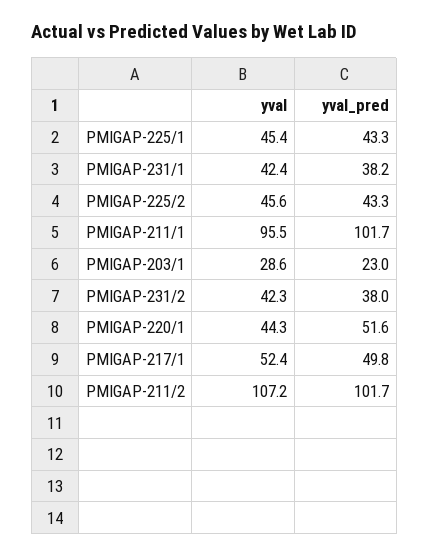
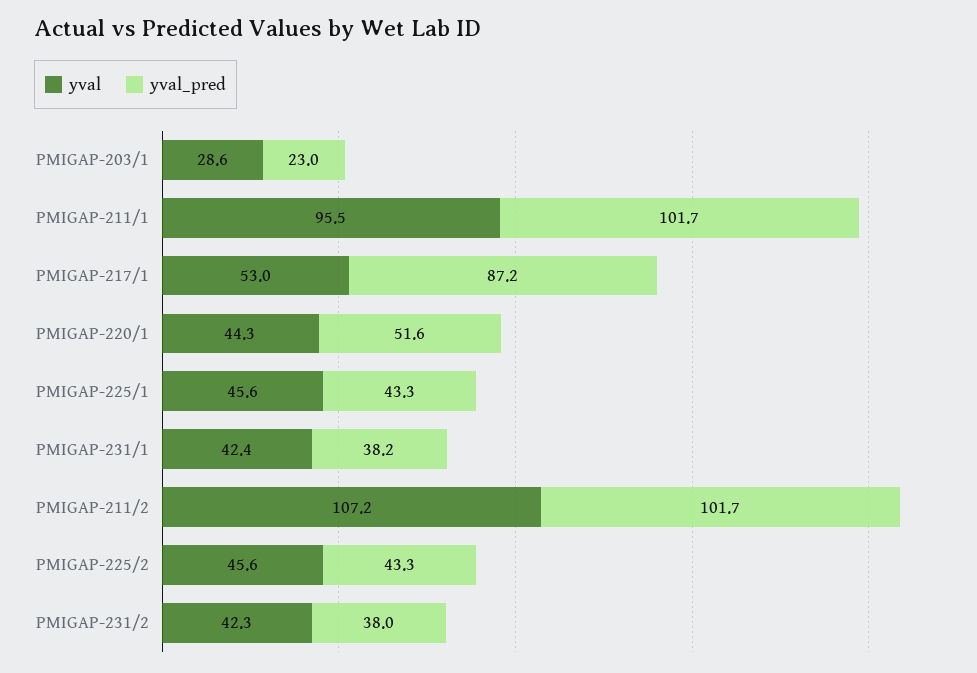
  {
    "yval": {
-     "PMIGAP-225/1": 45.4,
+     "PMIGAP-225/1": 45.6,
      "PMIGAP-231/1": 42.4,
      "PMIGAP-225/2": 45.6,
      "PMIGAP-211/1": 95.5,
      "PMIGAP-203/1": 28.6,
      "PMIGAP-231/2": 42.3,
      "PMIGAP-220/1": 44.3,
-     "PMIGAP-217/1": 52.4,
+     "PMIGAP-217/1": 53,
      "PMIGAP-211/2": 107.2
    },
    "yval_pred": {
      "PMIGAP-225/1": 43.3,
      "PMIGAP-231/1": 38.2,
      "PMIGAP-225/2": 43.3,
      "PMIGAP-211/1": 101.7,
      "PMIGAP-203/1": 23,
      "PMIGAP-231/2": 38,
      "PMIGAP-220/1": 51.6,
-     "PMIGAP-217/1": 49.8,
+     "PMIGAP-217/1": 87.2,
      "PMIGAP-211/2": 101.7
    }
  }

